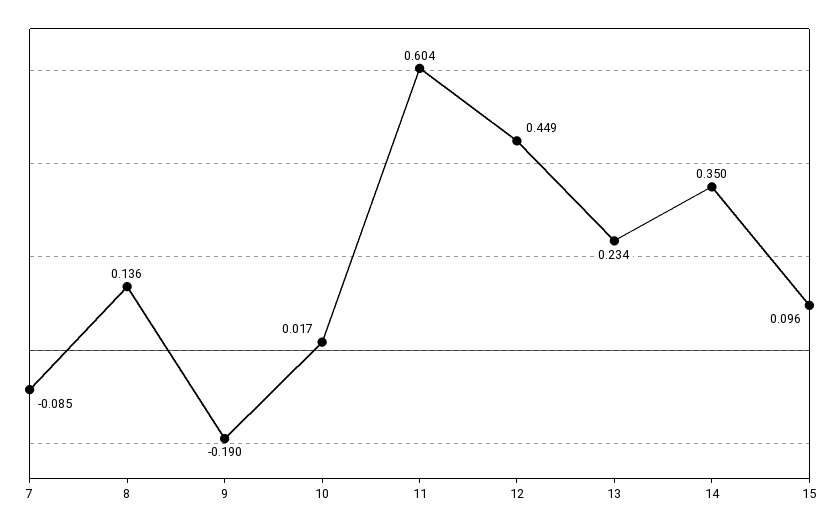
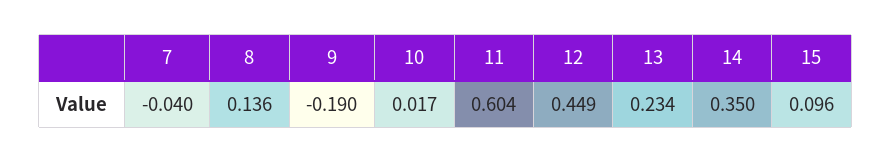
  {
-   "7": -0.085,
+   "7": -0.04,
    "8": 0.136,
    "9": -0.19,
    "10": 0.017,
    "11": 0.604,
    "12": 0.449,
    "13": 0.234,
    "14": 0.35,
    "15": 0.096
  }

